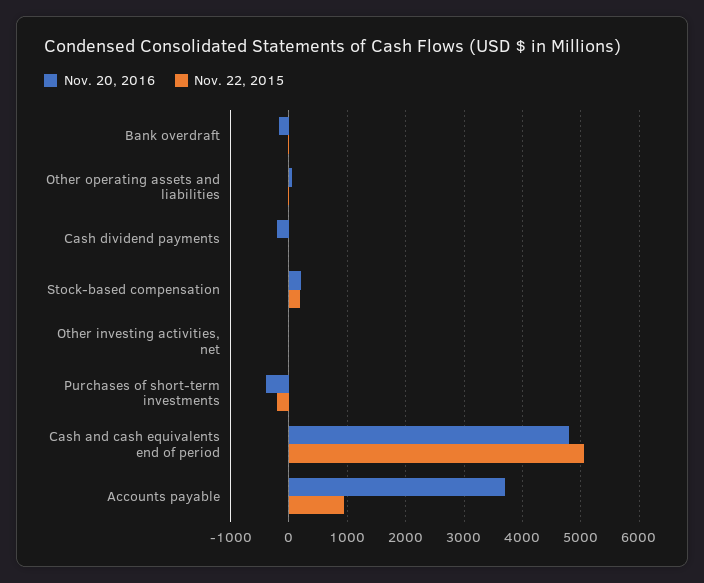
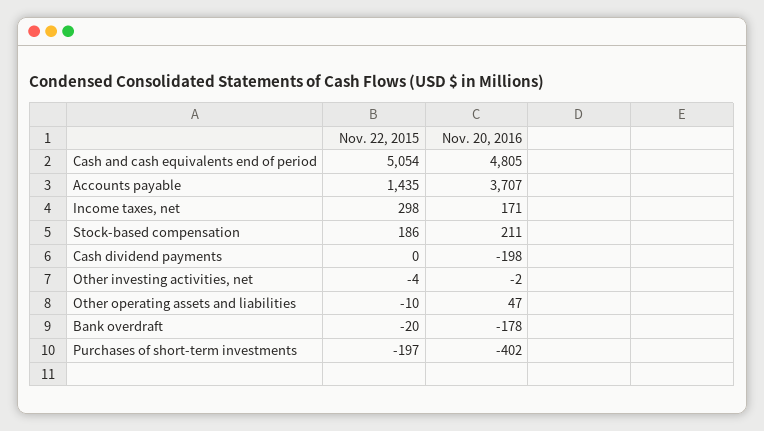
  {
    "Nov. 20, 2016": {
      "Bank overdraft": -178,
      "Other operating assets and liabilities": 47,
      "Cash dividend payments": -198,
      "Stock-based compensation": 211,
      "Other investing activities, net": -2,
      "Purchases of short-term investments": -402,
      "Cash and cash equivalents end of period": 4805,
-     "Accounts payable": 3707
+     "Accounts payable": 3707,
+     "Income taxes, net": 171
    },
    "Nov. 22, 2015": {
      "Bank overdraft": -20,
      "Other operating assets and liabilities": -10,
      "Cash dividend payments": 0,
      "Stock-based compensation": 186,
      "Other investing activities, net": -4,
      "Purchases of short-term investments": -197,
      "Cash and cash equivalents end of period": 5054,
-     "Accounts payable": 1000
+     "Accounts payable": 1435,
+     "Income taxes, net": 298
    }
  }

